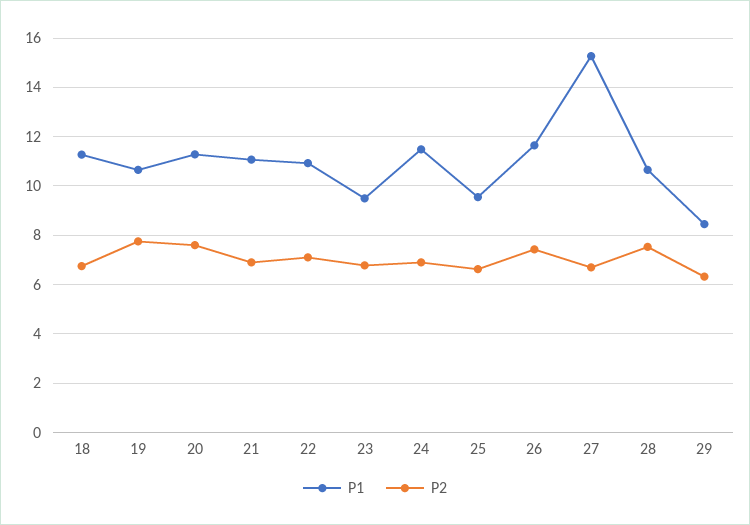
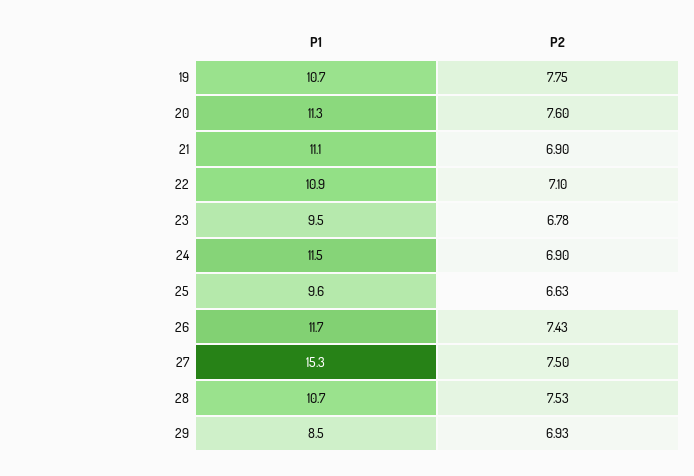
  {
    "P1": {
-     "18": 11.25,
      "19": 10.7,
      "20": 11.3,
      "21": 11.1,
      "22": 10.9,
      "23": 9.5,
      "24": 11.5,
      "25": 9.6,
      "26": 11.7,
      "27": 15.3,
      "28": 10.7,
      "29": 8.5
    },
    "P2": {
-     "18": 6.75,
      "19": 7.75,
      "20": 7.6,
      "21": 6.9,
      "22": 7.1,
      "23": 6.78,
      "24": 6.9,
      "25": 6.63,
      "26": 7.43,
-     "27": 6.75,
+     "27": 7.5,
      "28": 7.53,
-     "29": 6.25
+     "29": 6.93
    }
  }

